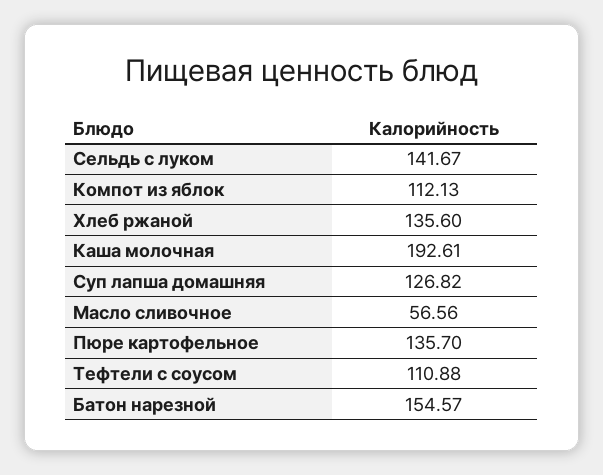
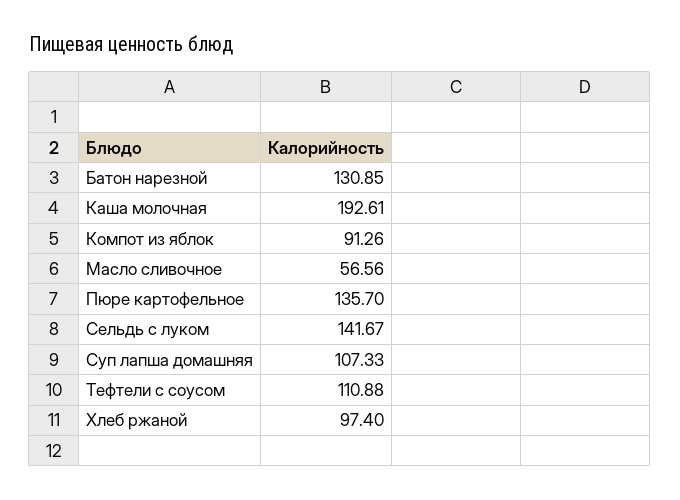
  {
    "Сельдь с луком": 141.67,
-   "Компот из яблок": 112.13,
+   "Компот из яблок": 91.26,
-   "Хлеб ржаной": 135.6,
+   "Хлеб ржаной": 97.4,
    "Каша молочная": 192.61,
-   "Суп лапша домашняя": 126.82,
+   "Суп лапша домашняя": 107.33,
    "Масло сливочное": 56.56,
    "Пюре картофельное": 135.7,
    "Тефтели с соусом": 110.88,
-   "Батон нарезной": 154.57
+   "Батон нарезной": 130.85
  }

